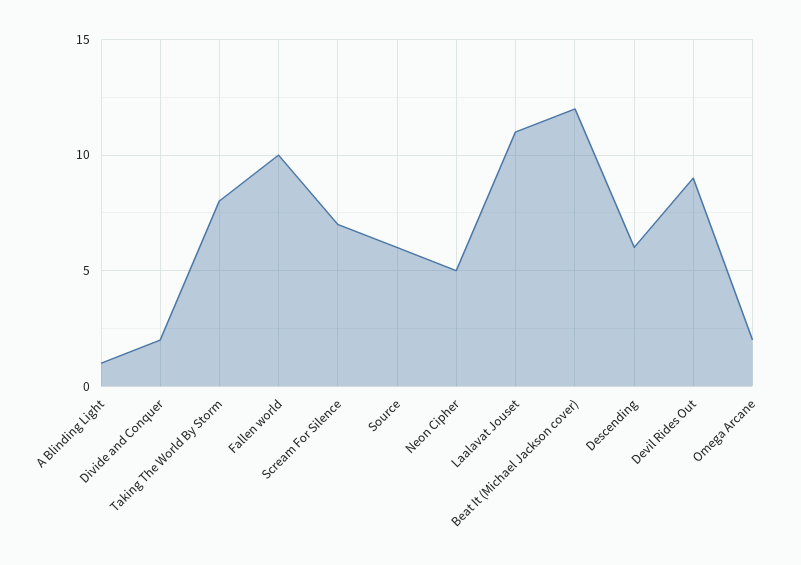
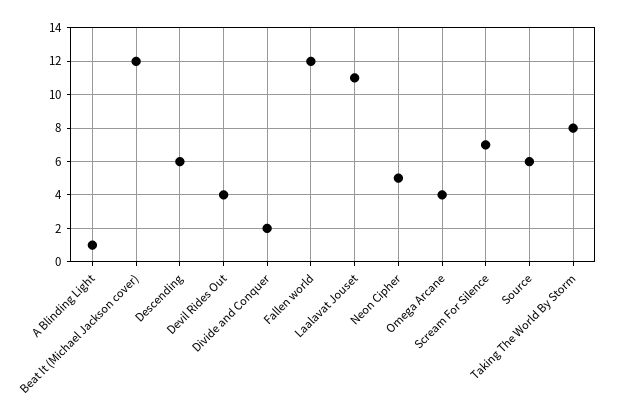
  {
    "A Blinding Light": 1,
    "Divide and Conquer": 2,
    "Taking The World By Storm": 8,
-   "Fallen world": 10,
+   "Fallen world": 12,
    "Scream For Silence": 7,
    "Source": 6,
    "Neon Cipher": 5,
    "Laalavat Jouset": 11,
    "Beat It (Michael Jackson cover)": 12,
    "Descending": 6,
-   "Devil Rides Out": 9,
+   "Devil Rides Out": 4,
-   "Omega Arcane": 2
+   "Omega Arcane": 4
  }

